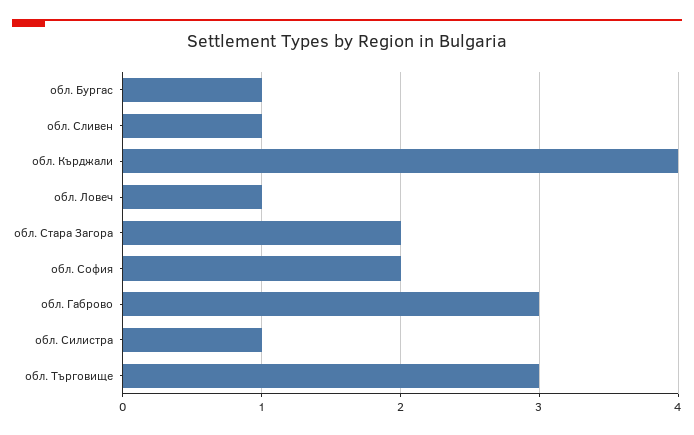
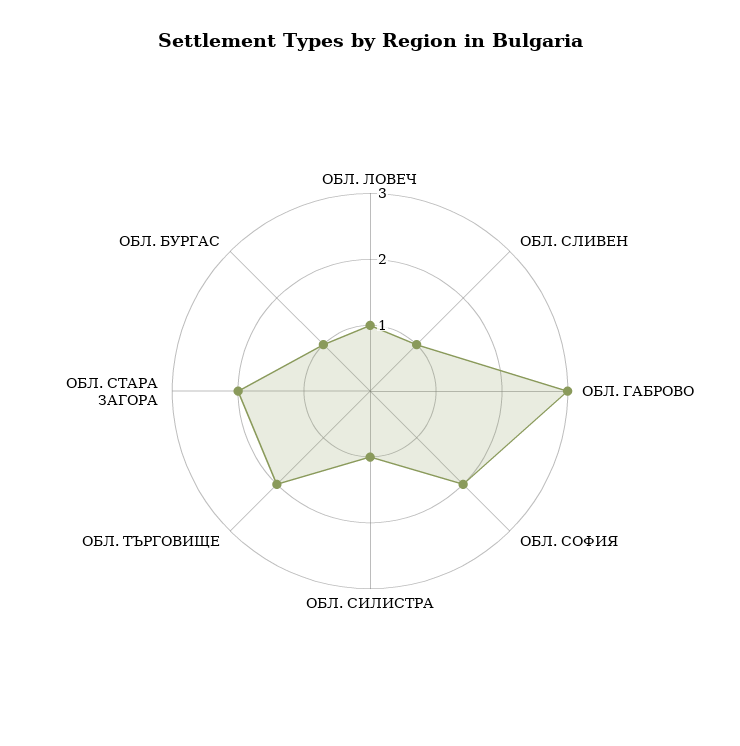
  {
    "обл. Бургас": 1,
    "обл. Сливен": 1,
-   "обл. Кърджали": 4,
    "обл. Ловеч": 1,
    "обл. Стара Загора": 2,
    "обл. София": 2,
    "обл. Габрово": 3,
    "обл. Силистра": 1,
-   "обл. Търговище": 3
+   "обл. Търговище": 2
  }

